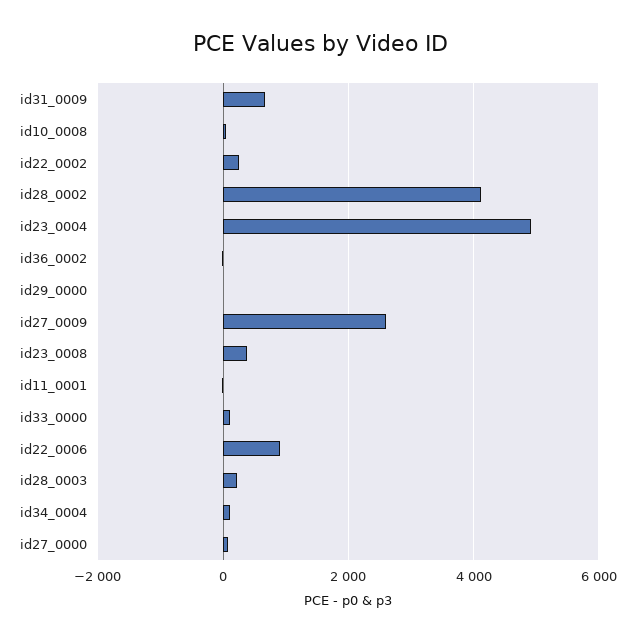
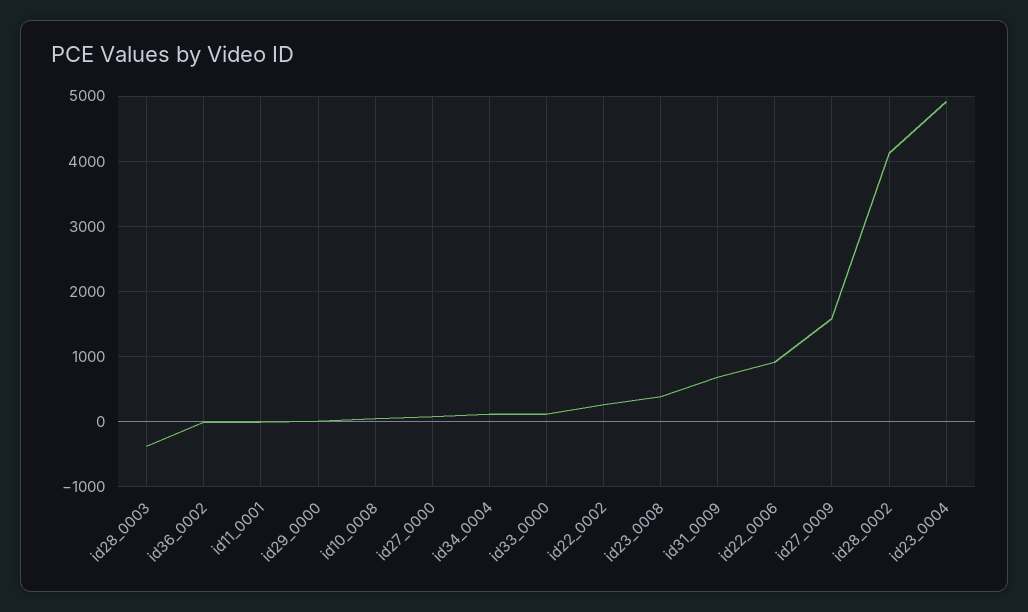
  {
    "id31_0009": 700,
    "id10_0008": 0,
    "id22_0002": 200,
    "id28_0002": 4100,
    "id23_0004": 4900,
    "id36_0002": 0,
    "id29_0000": 0,
-   "id27_0009": 2600,
+   "id27_0009": 1600,
    "id23_0008": 400,
    "id11_0001": 0,
    "id33_0000": 100,
    "id22_0006": 900,
-   "id28_0003": 200,
+   "id28_0003": -400,
    "id34_0004": 100,
    "id27_0000": 100
  }

